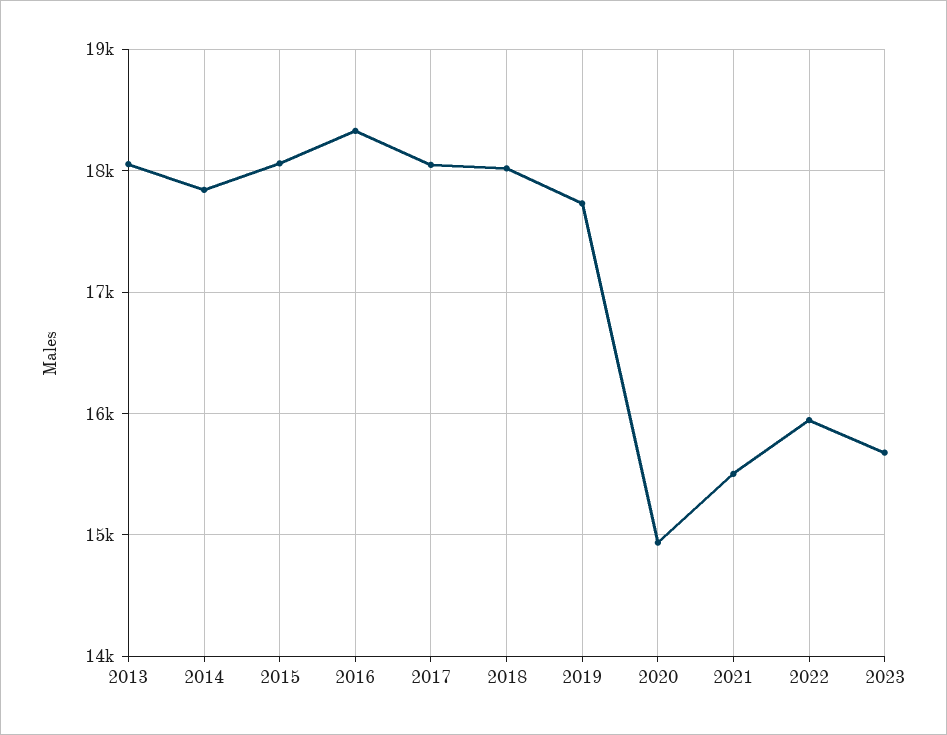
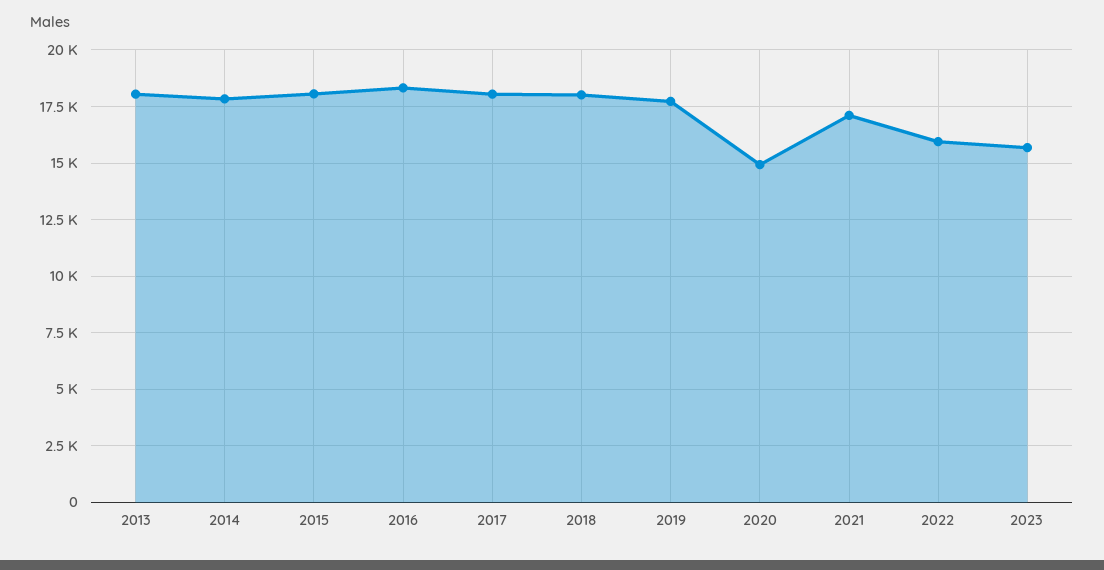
  {
    "2013": 18100,
    "2014": 17800,
    "2015": 18100,
    "2016": 18300,
    "2017": 18000,
    "2018": 18000,
    "2019": 17700,
    "2020": 14900,
-   "2021": 15500,
+   "2021": 17000,
    "2022": 15900,
    "2023": 15700
  }

